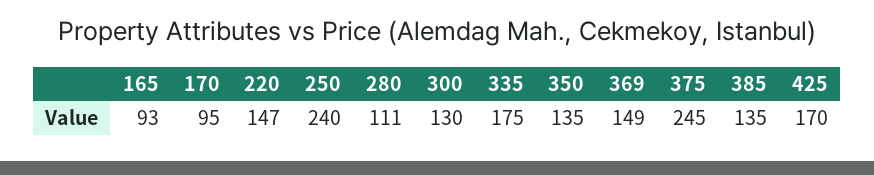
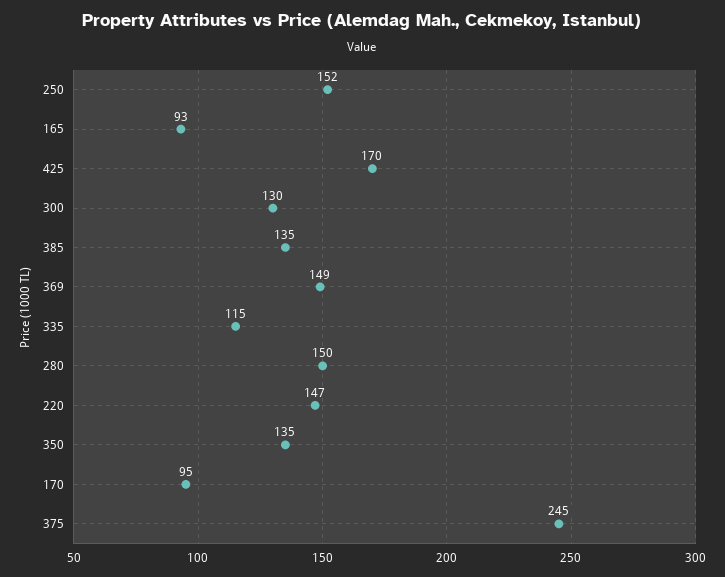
  {
    "165": 93,
    "170": 95,
    "220": 147,
-   "250": 240,
+   "250": 152,
-   "280": 111,
+   "280": 150,
    "300": 130,
-   "335": 175,
+   "335": 115,
    "350": 135,
    "369": 149,
    "375": 245,
    "385": 135,
    "425": 170
  }

